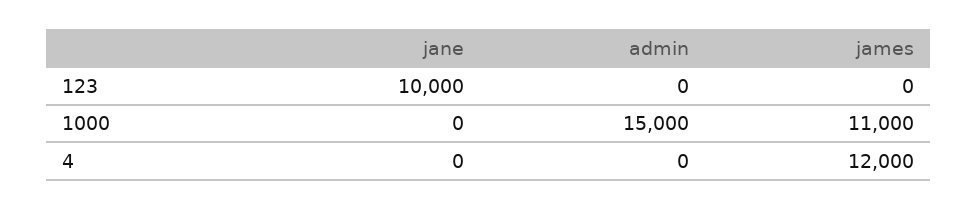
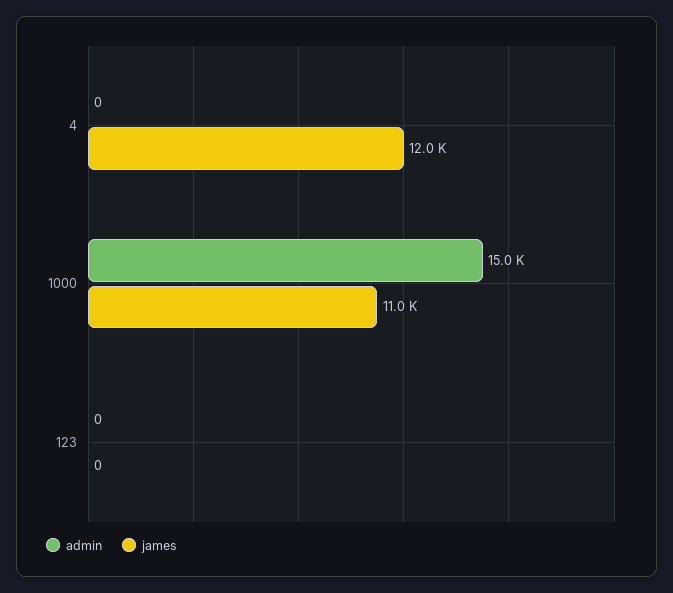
  {
-   "jane": {
-     "123": 10000,
-     "1000": 0,
-     "4": 0
-   },
    "admin": {
      "123": 0,
      "1000": 15000,
      "4": 0
    },
    "james": {
      "123": 0,
      "1000": 11000,
      "4": 12000
    }
  }

